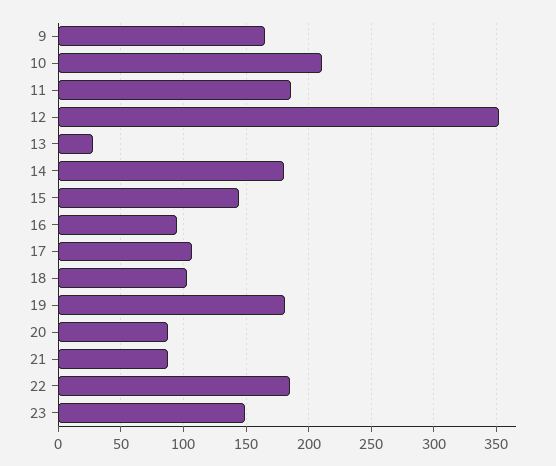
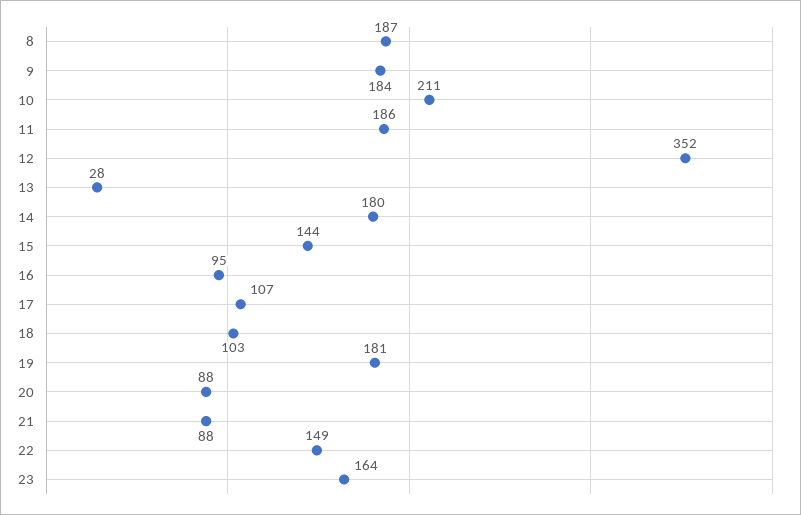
  {
-   "9": 165,
+   "9": 184,
    "10": 211,
    "11": 186,
    "12": 352,
    "13": 28,
    "14": 180,
    "15": 144,
    "16": 95,
    "17": 107,
    "18": 103,
    "19": 181,
    "20": 88,
    "21": 88,
-   "22": 185,
+   "22": 149,
-   "23": 150
+   "23": 164,
+   "8": 187
  }

